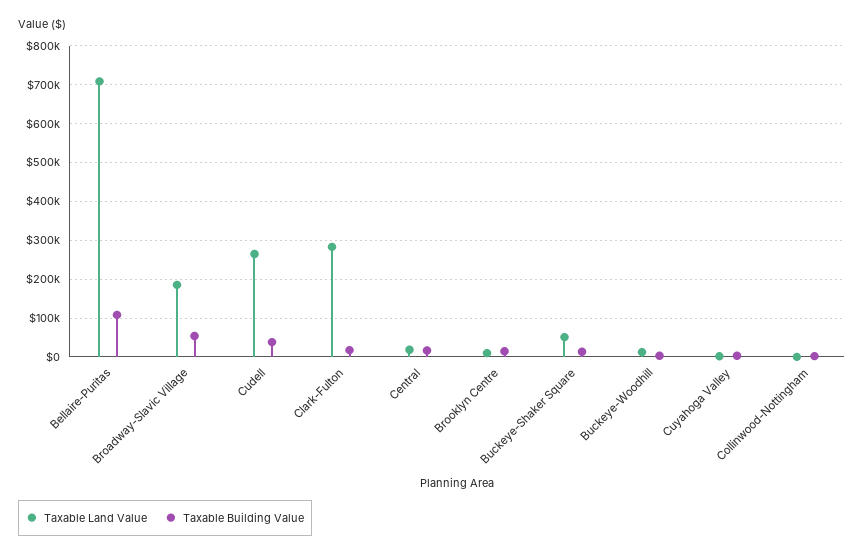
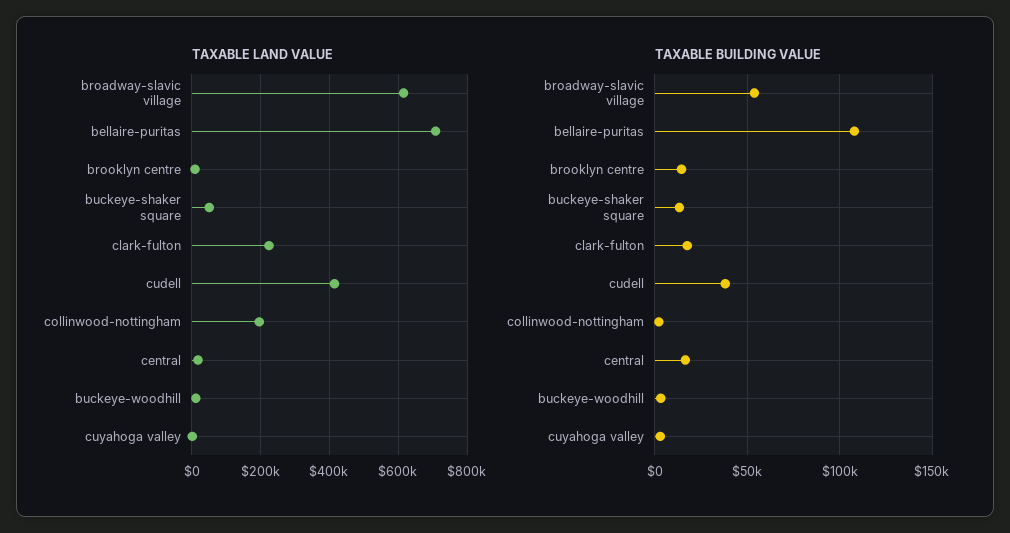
  {
    "Taxable Land Value": {
      "Bellaire-Puritas": 700000,
-     "Broadway-Slavic Village": 180000,
+     "Broadway-Slavic Village": 620000,
-     "Cudell": 260000,
+     "Cudell": 420000,
-     "Clark-Fulton": 280000,
+     "Clark-Fulton": 220000,
      "Central": 20000,
      "Brooklyn Centre": 0,
      "Buckeye-Shaker Square": 60000,
      "Buckeye-Woodhill": 20000,
      "Cuyahoga Valley": 0,
-     "Collinwood-Nottingham": 0
+     "Collinwood-Nottingham": 200000
    },
    "Taxable Building Value": {
      "Bellaire-Puritas": 110000,
      "Broadway-Slavic Village": 55000,
      "Cudell": 40000,
      "Clark-Fulton": 15000,
      "Central": 15000,
      "Brooklyn Centre": 15000,
      "Buckeye-Shaker Square": 15000,
      "Buckeye-Woodhill": 5000,
      "Cuyahoga Valley": 5000,
      "Collinwood-Nottingham": 0
    }
  }

